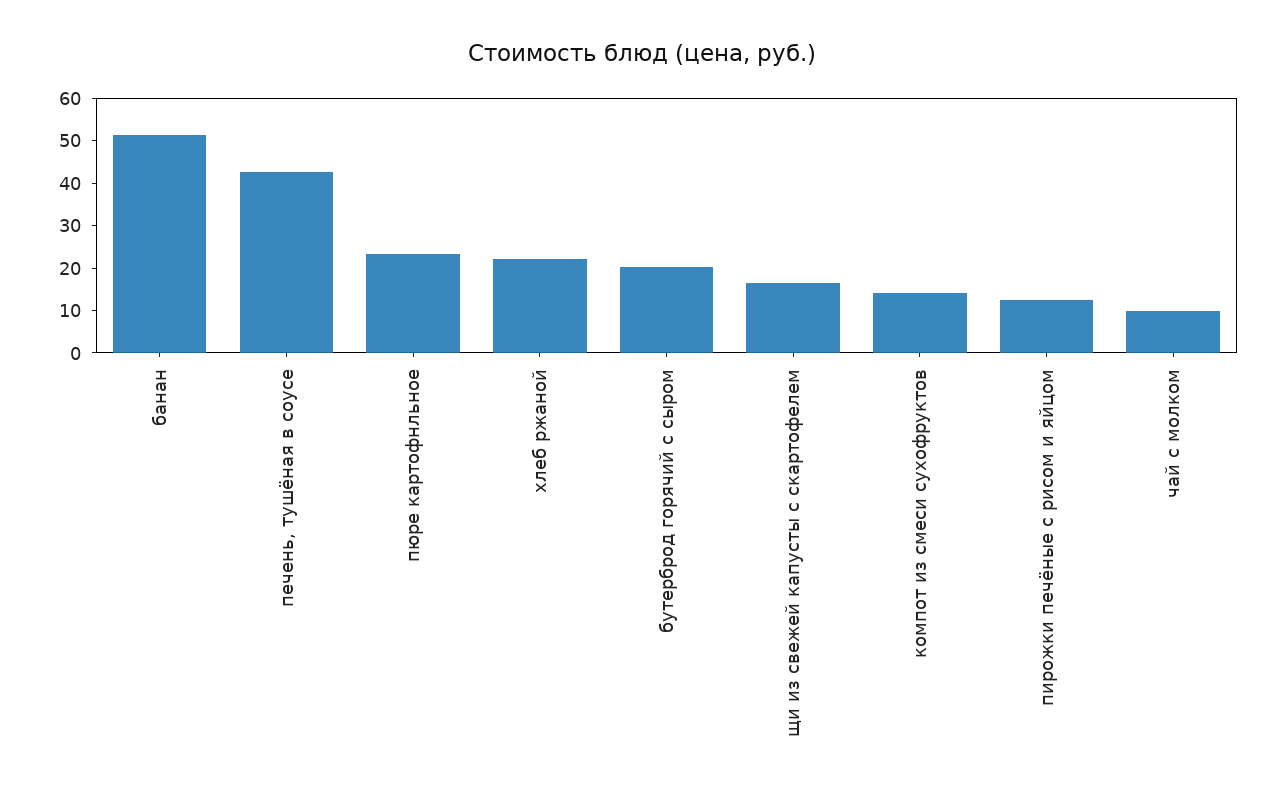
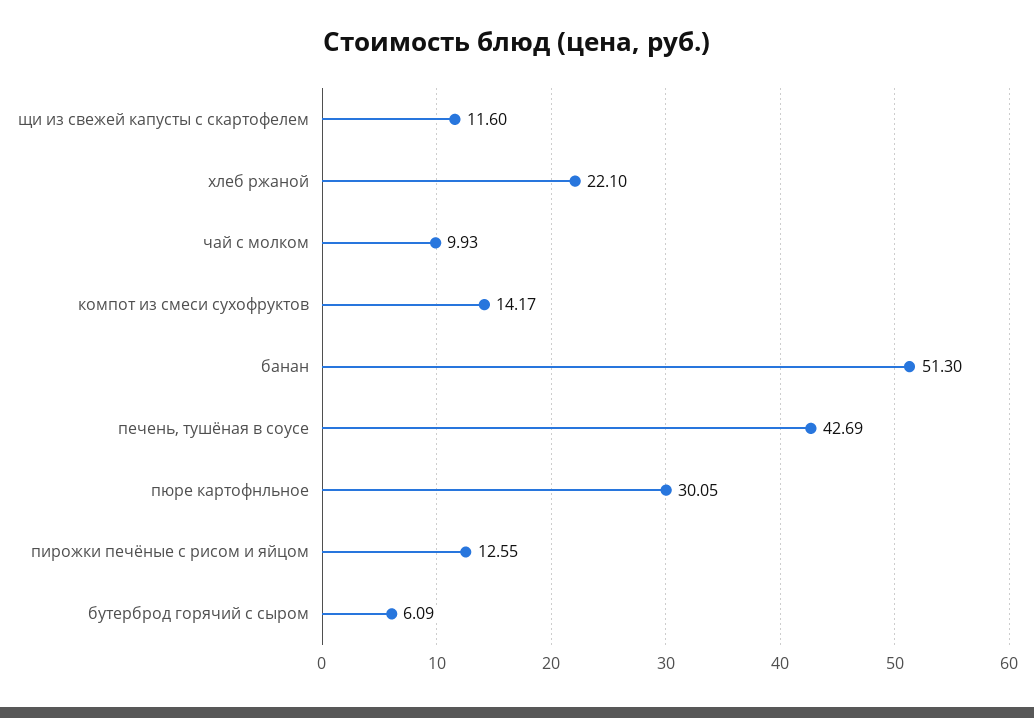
  {
    "банан": 51.3,
    "печень, тушёная в соусе": 42.69,
-   "пюре картофнльное": 24,
+   "пюре картофнльное": 30.05,
    "хлеб ржаной": 22.1,
-   "бутерброд горячий с сыром": 20,
+   "бутерброд горячий с сыром": 6.09,
-   "щи из свежей капусты с скартофелем": 16,
+   "щи из свежей капусты с скартофелем": 11.6,
    "компот из смеси сухофруктов": 14.17,
    "пирожки печёные с рисом и яйцом": 12.55,
    "чай с молком": 9.93
  }

